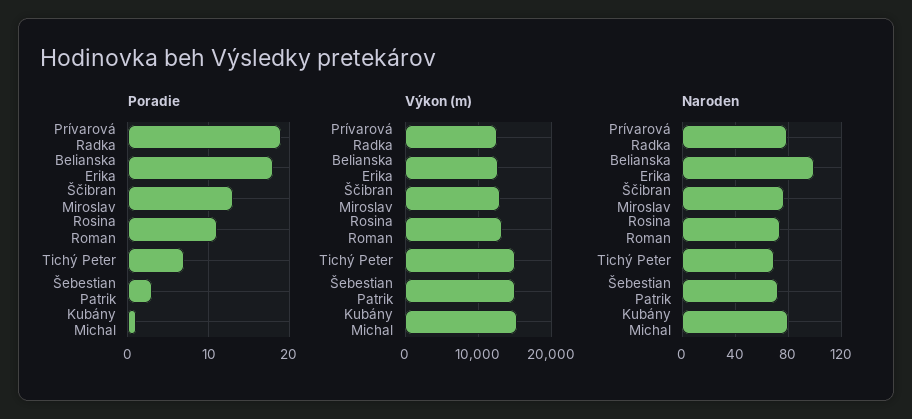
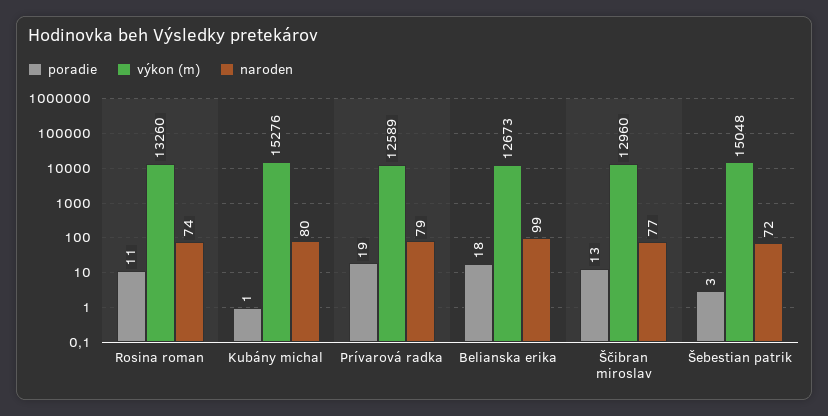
  {
    "Poradie": {
      "Prívarová Radka": 19,
      "Belianska Erika": 18,
      "Ščibran Miroslav": 13,
      "Rosina Roman": 11,
-     "Tichý Peter": 7,
      "Šebestian Patrik": 3,
      "Kubány Michal": 1
    },
    "Výkon (m)": {
      "Prívarová Radka": 12589,
      "Belianska Erika": 12673,
      "Ščibran Miroslav": 12960,
      "Rosina Roman": 13260,
-     "Tichý Peter": 15000,
      "Šebestian Patrik": 15048,
      "Kubány Michal": 15276
    },
    "Naroden": {
      "Prívarová Radka": 79,
      "Belianska Erika": 99,
      "Ščibran Miroslav": 77,
      "Rosina Roman": 74,
-     "Tichý Peter": 70,
      "Šebestian Patrik": 72,
      "Kubány Michal": 80
    }
  }

